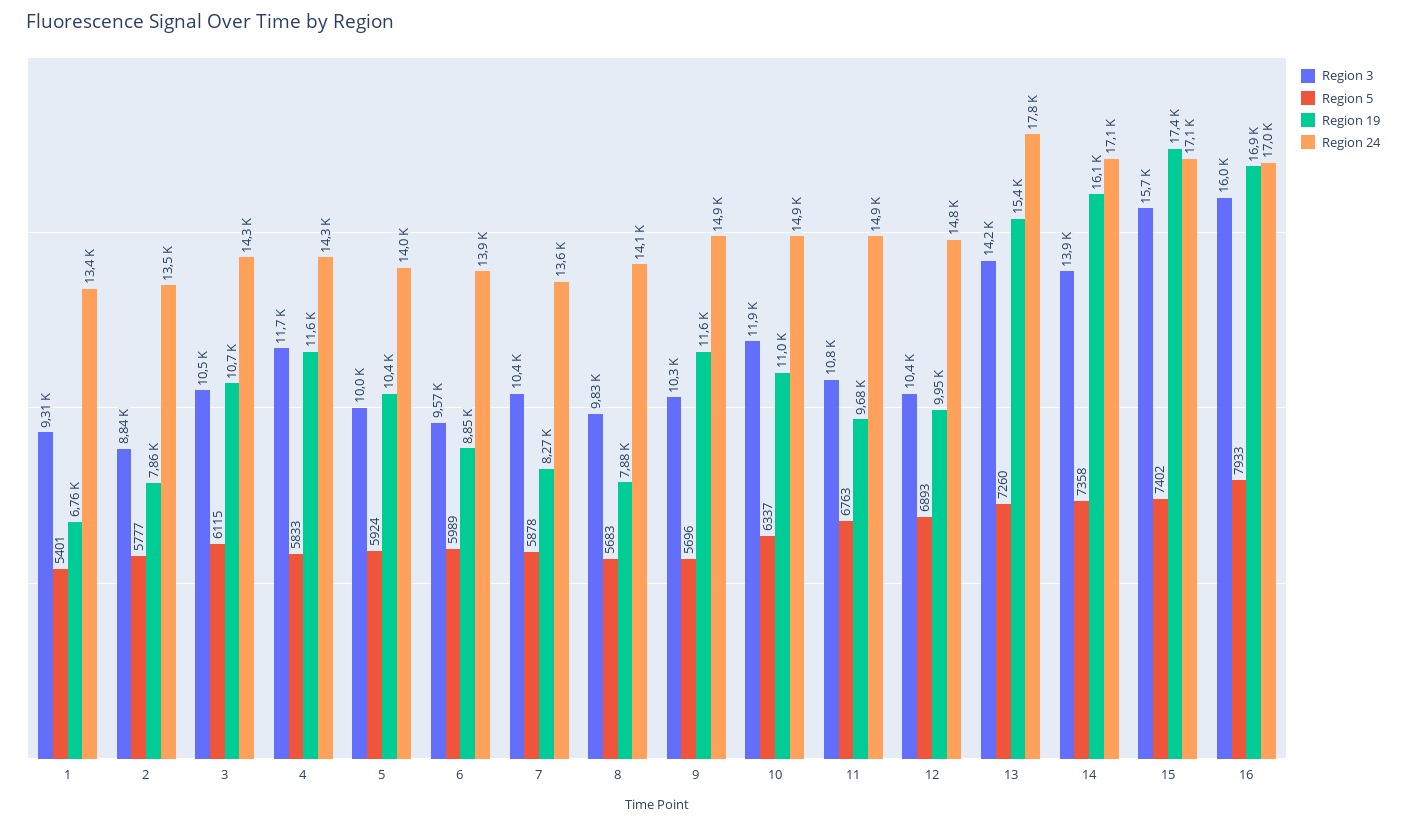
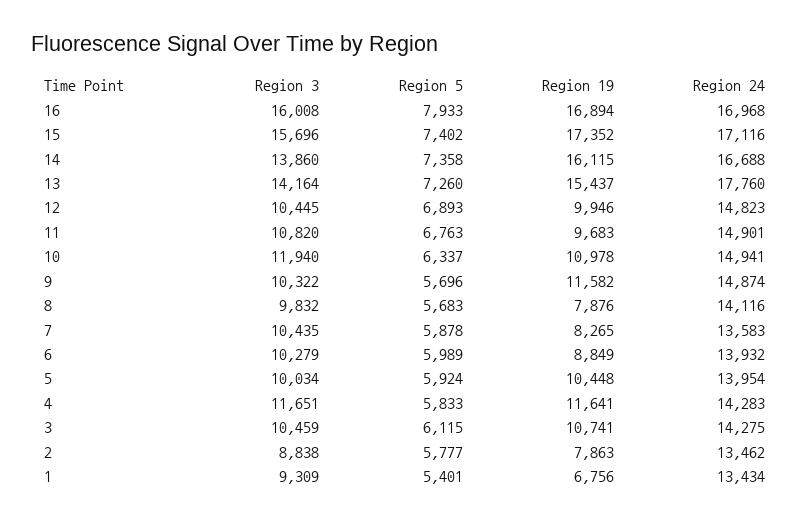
  {
    "Region 3": {
      "1": 9309,
      "2": 8838,
      "3": 10459,
      "4": 11651,
      "5": 10034,
-     "6": 9570,
+     "6": 10279,
      "7": 10435,
      "8": 9832,
      "9": 10322,
      "10": 11940,
      "11": 10820,
      "12": 10445,
      "13": 14164,
      "14": 13860,
      "15": 15696,
      "16": 16008
    },
    "Region 5": {
      "1": 5401,
      "2": 5777,
      "3": 6115,
      "4": 5833,
      "5": 5924,
      "6": 5989,
      "7": 5878,
      "8": 5683,
      "9": 5696,
      "10": 6337,
      "11": 6763,
      "12": 6893,
      "13": 7260,
      "14": 7358,
      "15": 7402,
      "16": 7933
    },
    "Region 19": {
      "1": 6756,
      "2": 7863,
      "3": 10741,
      "4": 11641,
      "5": 10448,
      "6": 8849,
      "7": 8265,
      "8": 7876,
      "9": 11582,
      "10": 10978,
      "11": 9683,
      "12": 9946,
      "13": 15437,
      "14": 16115,
      "15": 17352,
      "16": 16894
    },
    "Region 24": {
      "1": 13434,
      "2": 13462,
      "3": 14275,
      "4": 14283,
      "5": 13954,
      "6": 13932,
      "7": 13583,
      "8": 14116,
      "9": 14874,
      "10": 14941,
      "11": 14901,
      "12": 14823,
      "13": 17760,
-     "14": 17100,
+     "14": 16688,
      "15": 17116,
      "16": 16968
    }
  }

